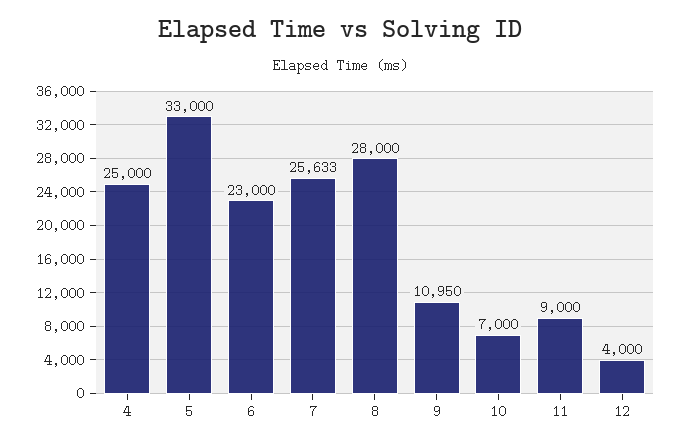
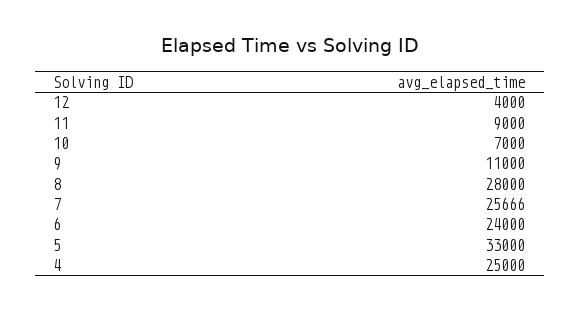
  {
    "4": 25000,
    "5": 33000,
-   "6": 23000,
+   "6": 24000,
-   "7": 25633,
+   "7": 25666,
    "8": 28000,
-   "9": 10950,
+   "9": 11000,
    "10": 7000,
    "11": 9000,
    "12": 4000
  }

